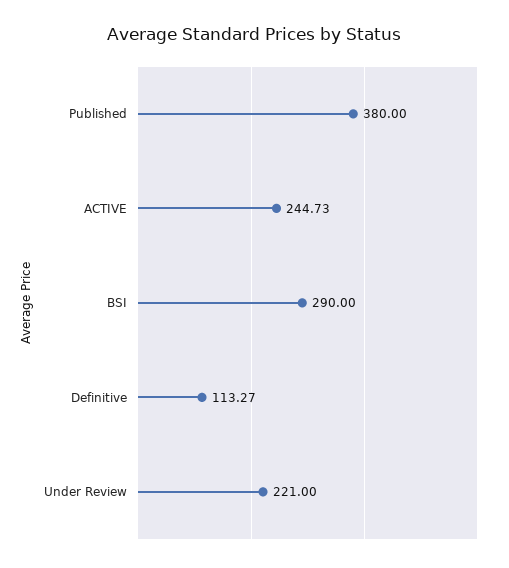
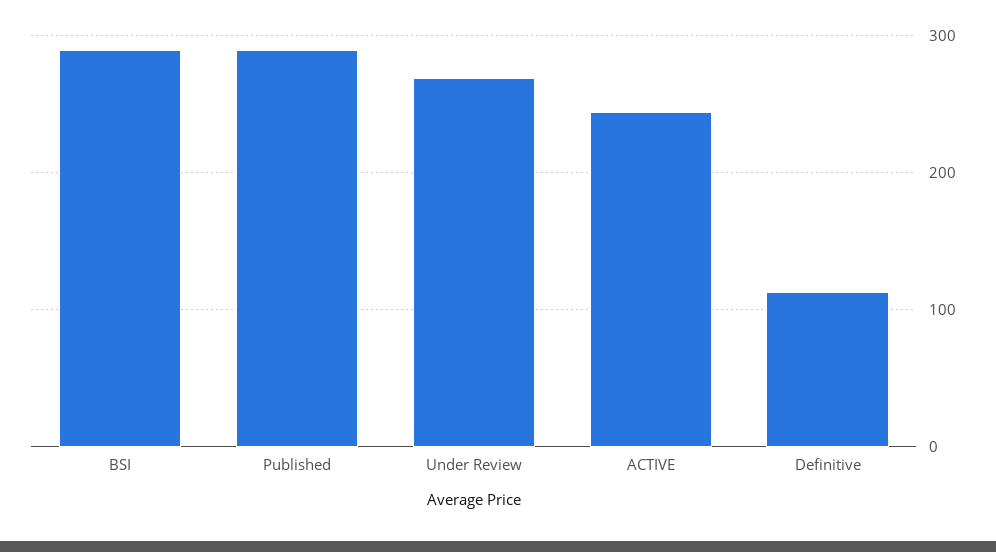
  {
-   "Published": 380,
+   "Published": 290,
    "ACTIVE": 244.73,
    "BSI": 290,
    "Definitive": 113.27,
-   "Under Review": 221
+   "Under Review": 270
  }

